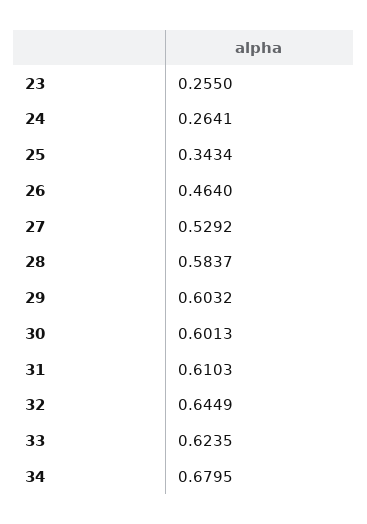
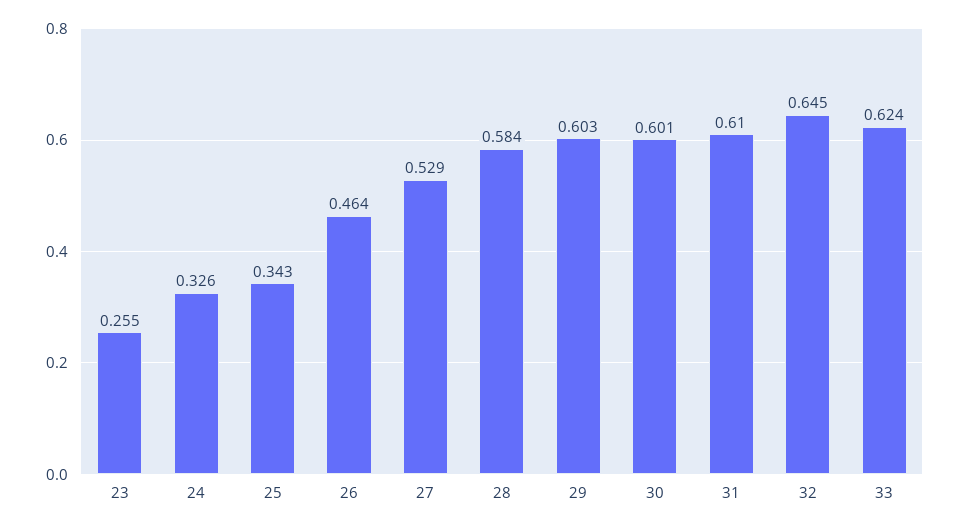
  {
    "23": 0.255,
-   "24": 0.2641,
+   "24": 0.326,
    "25": 0.3434,
    "26": 0.464,
    "27": 0.5292,
    "28": 0.5837,
    "29": 0.6032,
    "30": 0.6013,
    "31": 0.6103,
    "32": 0.6449,
-   "33": 0.6235,
+   "33": 0.6235
-   "34": 0.6795
  }

